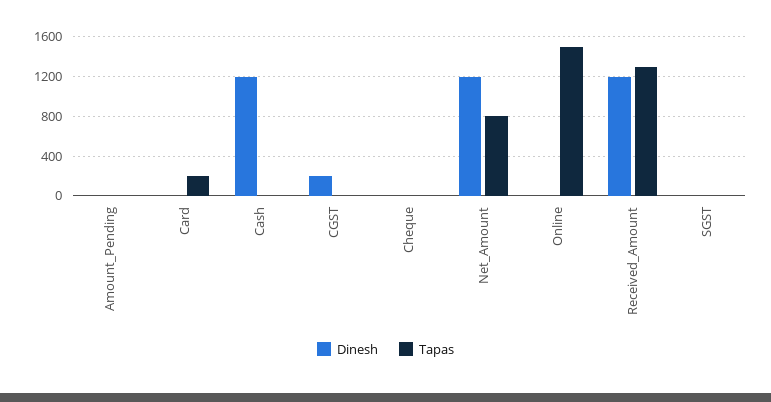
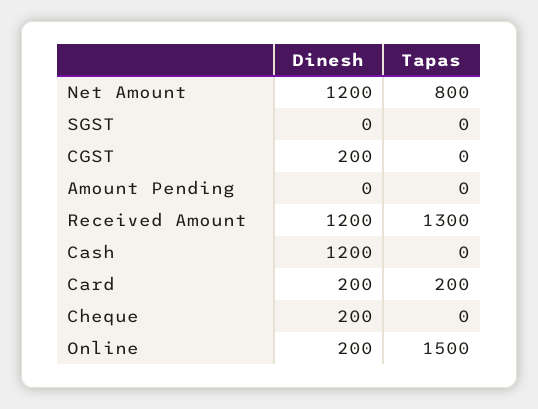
  {
    "Dinesh": {
      "Amount_Pending": 0,
-     "Card": 0,
+     "Card": 200,
      "Cash": 1200,
      "CGST": 200,
-     "Cheque": 0,
+     "Cheque": 200,
      "Net_Amount": 1200,
-     "Online": 0,
+     "Online": 200,
      "Received_Amount": 1200,
      "SGST": 0
    },
    "Tapas": {
      "Amount_Pending": 0,
      "Card": 200,
      "Cash": 0,
      "CGST": 0,
      "Cheque": 0,
      "Net_Amount": 800,
      "Online": 1500,
      "Received_Amount": 1300,
      "SGST": 0
    }
  }

